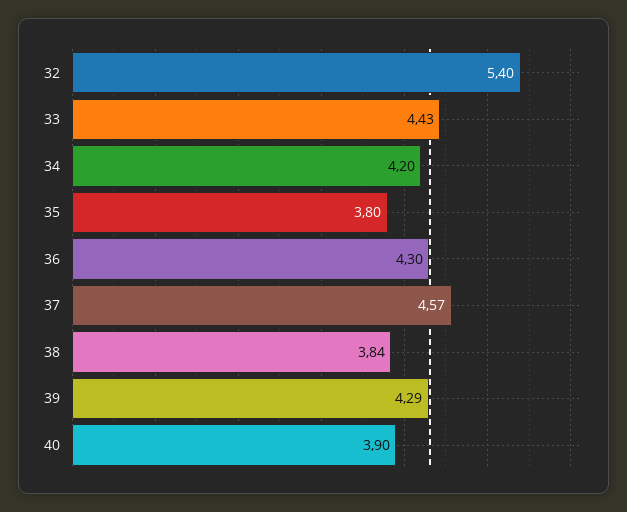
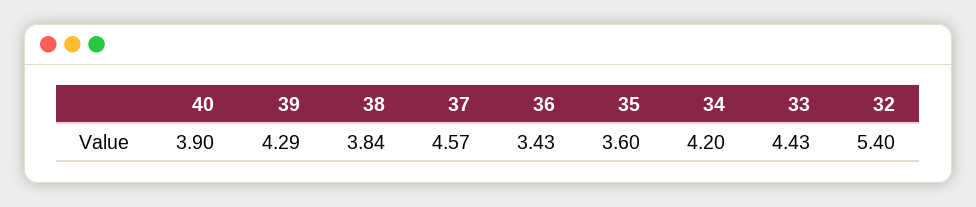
  {
    "32": 5.4,
    "33": 4.43,
    "34": 4.2,
-   "35": 3.8,
+   "35": 3.6,
-   "36": 4.3,
+   "36": 3.43,
    "37": 4.57,
    "38": 3.84,
    "39": 4.29,
    "40": 3.9
  }

